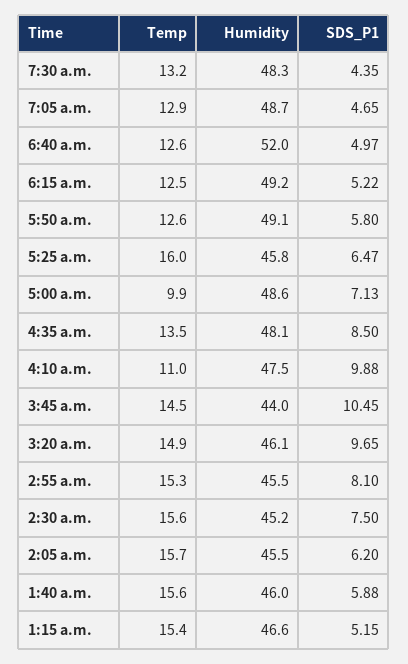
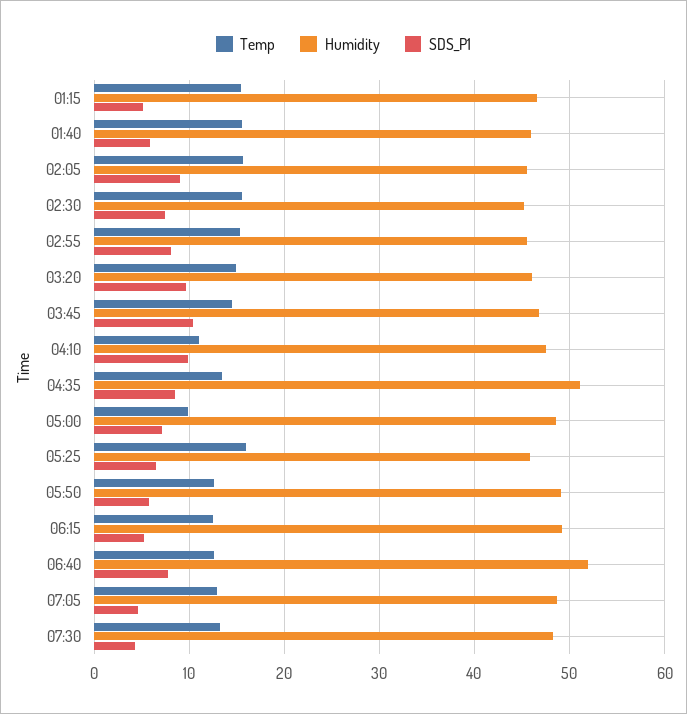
  {
    "Temp": {
      "7:30 a.m.": 13.2,
      "7:05 a.m.": 12.9,
      "6:40 a.m.": 12.6,
      "6:15 a.m.": 12.5,
      "5:50 a.m.": 12.6,
      "5:25 a.m.": 16,
      "5:00 a.m.": 9.9,
      "4:35 a.m.": 13.5,
      "4:10 a.m.": 11,
      "3:45 a.m.": 14.5,
      "3:20 a.m.": 14.9,
      "2:55 a.m.": 15.3,
      "2:30 a.m.": 15.6,
      "2:05 a.m.": 15.7,
      "1:40 a.m.": 15.6,
      "1:15 a.m.": 15.4
    },
    "Humidity": {
      "7:30 a.m.": 48.3,
      "7:05 a.m.": 48.7,
      "6:40 a.m.": 52,
      "6:15 a.m.": 49.2,
      "5:50 a.m.": 49.1,
      "5:25 a.m.": 45.8,
      "5:00 a.m.": 48.6,
-     "4:35 a.m.": 48.1,
+     "4:35 a.m.": 51,
      "4:10 a.m.": 47.5,
-     "3:45 a.m.": 44,
+     "3:45 a.m.": 47,
      "3:20 a.m.": 46.1,
      "2:55 a.m.": 45.5,
      "2:30 a.m.": 45.2,
      "2:05 a.m.": 45.5,
      "1:40 a.m.": 46,
      "1:15 a.m.": 46.6
    },
    "SDS_P1": {
      "7:30 a.m.": 4.35,
      "7:05 a.m.": 4.65,
-     "6:40 a.m.": 4.97,
+     "6:40 a.m.": 8,
      "6:15 a.m.": 5.22,
      "5:50 a.m.": 5.8,
      "5:25 a.m.": 6.47,
      "5:00 a.m.": 7.13,
      "4:35 a.m.": 8.5,
      "4:10 a.m.": 9.88,
      "3:45 a.m.": 10.45,
      "3:20 a.m.": 9.65,
      "2:55 a.m.": 8.1,
      "2:30 a.m.": 7.5,
-     "2:05 a.m.": 6.2,
+     "2:05 a.m.": 9,
      "1:40 a.m.": 5.88,
      "1:15 a.m.": 5.15
    }
  }

